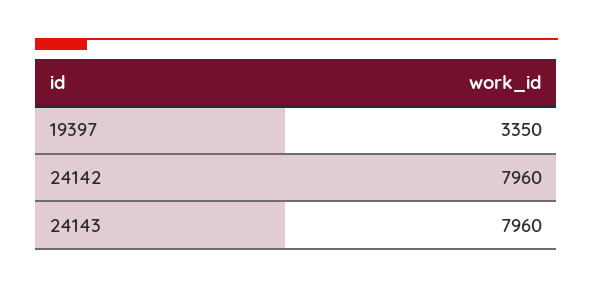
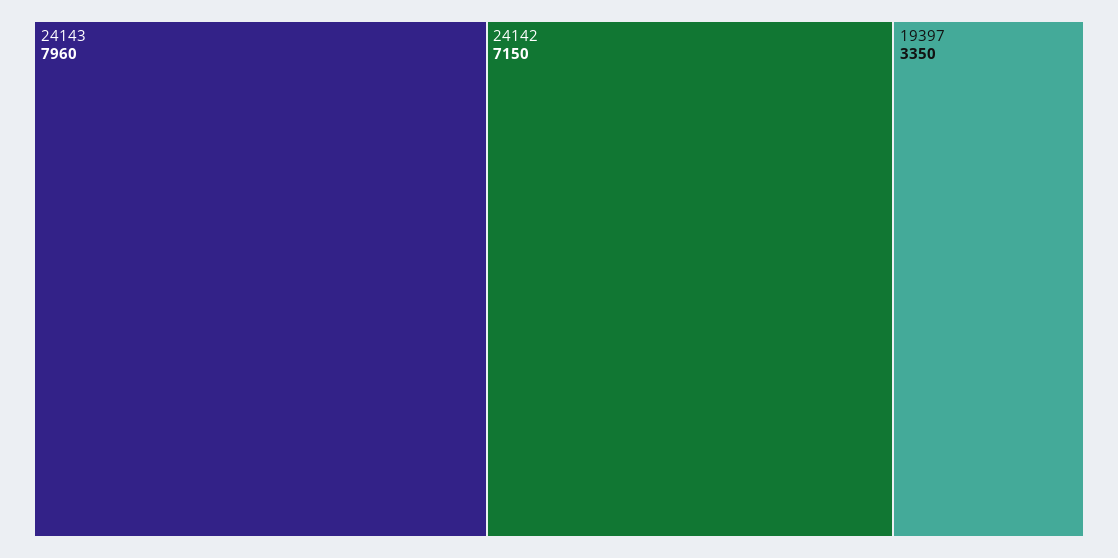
  {
    "19397": 3350,
-   "24142": 7960,
+   "24142": 7150,
    "24143": 7960
  }

